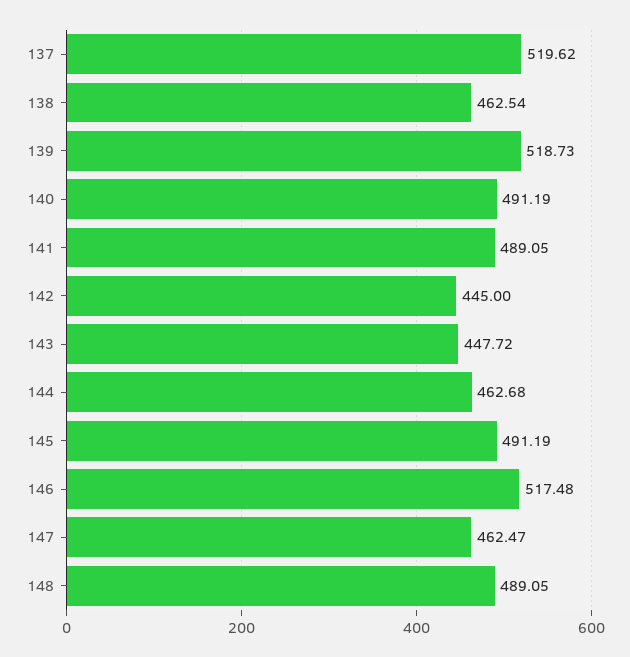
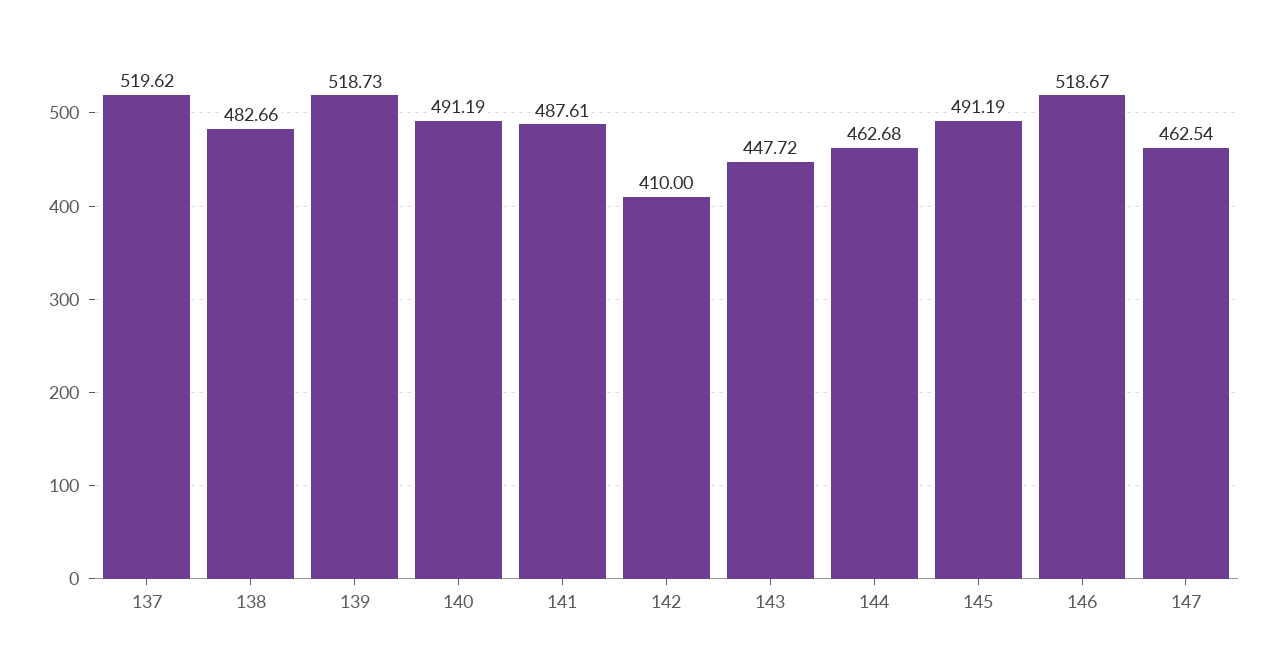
  {
    "137": 519.62,
-   "138": 462.54,
+   "138": 482.66,
    "139": 518.73,
    "140": 491.19,
-   "141": 489.05,
+   "141": 487.61,
-   "142": 445,
+   "142": 410,
    "143": 447.72,
    "144": 462.68,
    "145": 491.19,
-   "146": 517.48,
+   "146": 518.67,
-   "147": 462.47,
+   "147": 462.54
-   "148": 489.05
  }

